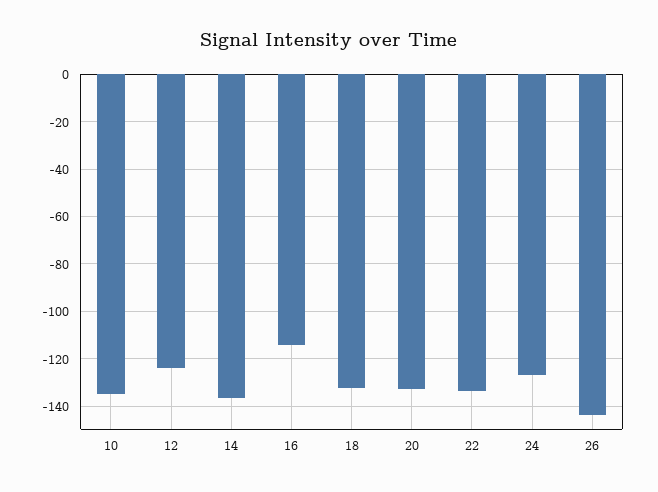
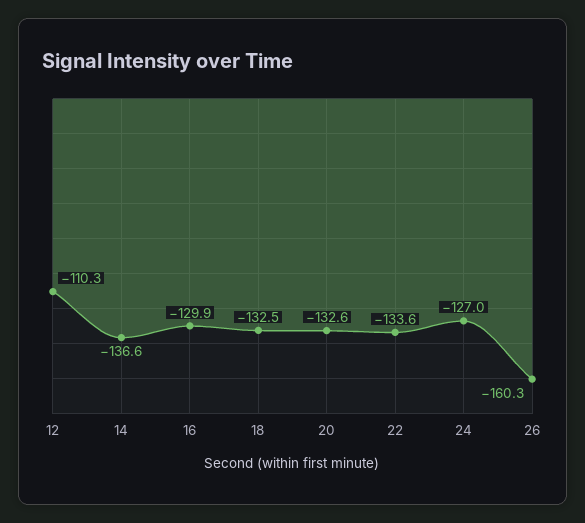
  {
-   "10": -135,
-   "12": -125,
+   "12": -110.3,
    "14": -136.6,
-   "16": -115,
+   "16": -129.9,
    "18": -132.5,
    "20": -132.6,
    "22": -133.6,
    "24": -127,
-   "26": -145
+   "26": -160.3
  }

